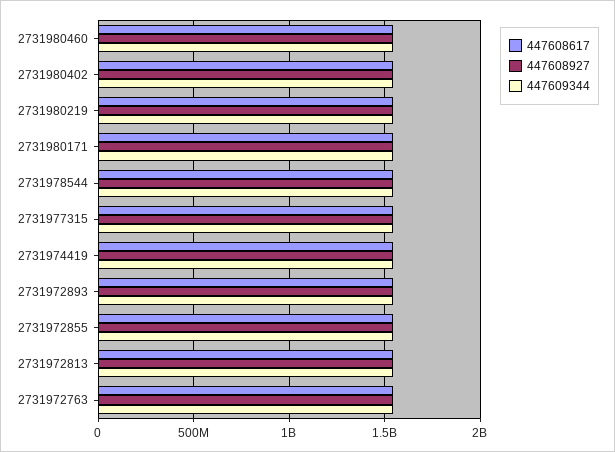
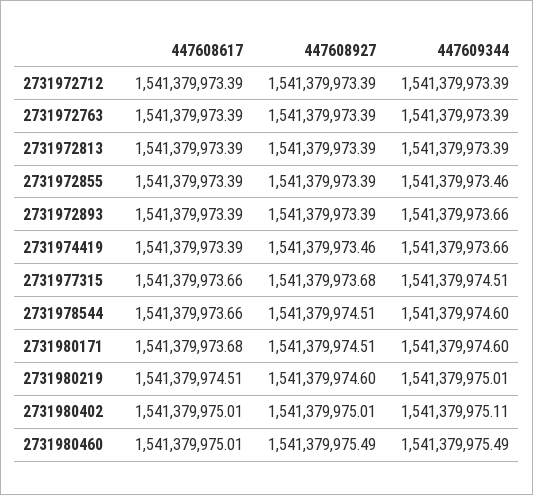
  {
    "447608617": {
      "2731980460": 1541379975.01,
      "2731980402": 1541379975.01,
      "2731980219": 1541379974.51,
      "2731980171": 1541379973.68,
      "2731978544": 1541379973.66,
      "2731977315": 1541379973.66,
      "2731974419": 1541379973.39,
      "2731972893": 1541379973.39,
      "2731972855": 1541379973.39,
      "2731972813": 1541379973.39,
-     "2731972763": 1541379973.39
+     "2731972763": 1541379973.39,
+     "2731972712": 1541379973.39
    },
    "447608927": {
      "2731980460": 1541379975.49,
      "2731980402": 1541379975.01,
      "2731980219": 1541379974.6,
      "2731980171": 1541379974.51,
      "2731978544": 1541379974.51,
      "2731977315": 1541379973.68,
      "2731974419": 1541379973.46,
      "2731972893": 1541379973.39,
      "2731972855": 1541379973.39,
      "2731972813": 1541379973.39,
-     "2731972763": 1541379973.39
+     "2731972763": 1541379973.39,
+     "2731972712": 1541379973.39
    },
    "447609344": {
      "2731980460": 1541379975.49,
      "2731980402": 1541379975.11,
      "2731980219": 1541379975.01,
      "2731980171": 1541379974.6,
      "2731978544": 1541379974.6,
      "2731977315": 1541379974.51,
      "2731974419": 1541379973.66,
      "2731972893": 1541379973.66,
      "2731972855": 1541379973.46,
      "2731972813": 1541379973.39,
-     "2731972763": 1541379973.39
+     "2731972763": 1541379973.39,
+     "2731972712": 1541379973.39
    }
  }

